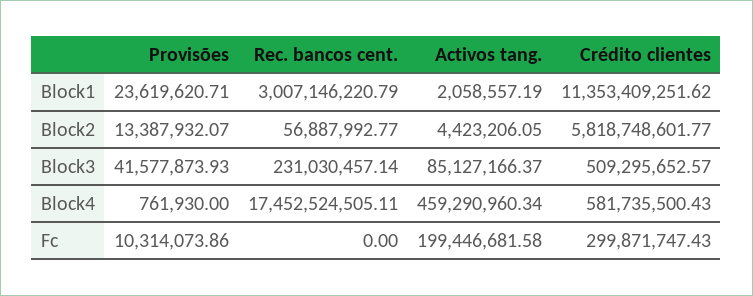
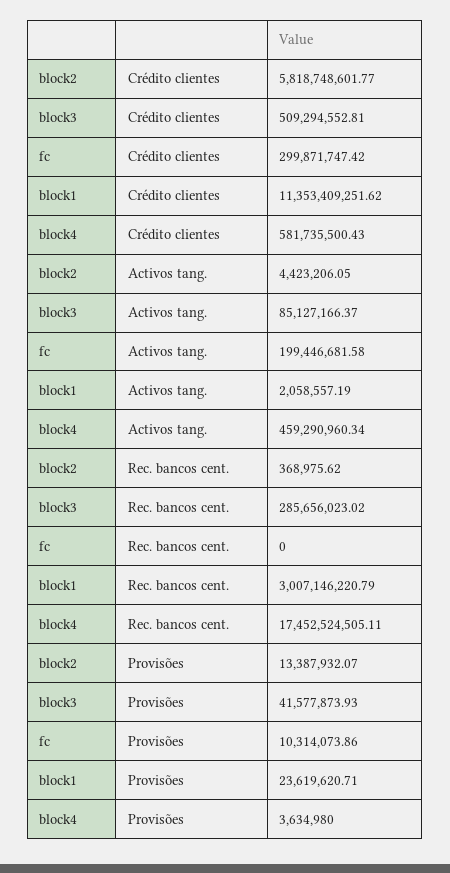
  {
    "Provisões": {
      "Block1": 23619620.71,
      "Block2": 13387932.07,
      "Block3": 41577873.93,
-     "Block4": 761930,
+     "Block4": 3634980,
      "Fc": 10314073.86
    },
    "Rec. bancos cent.": {
      "Block1": 3007146220.79,
-     "Block2": 56887992.77,
+     "Block2": 368975.62,
-     "Block3": 231030457.14,
+     "Block3": 285656023.02,
      "Block4": 17452524505.11,
      "Fc": 0
    },
    "Activos tang.": {
      "Block1": 2058557.19,
      "Block2": 4423206.05,
      "Block3": 85127166.37,
      "Block4": 459290960.34,
      "Fc": 199446681.58
    },
    "Crédito clientes": {
      "Block1": 11353409251.62,
      "Block2": 5818748601.77,
-     "Block3": 509295652.57,
+     "Block3": 509294552.81,
      "Block4": 581735500.43,
-     "Fc": 299871747.43
+     "Fc": 299871747.42
    }
  }

